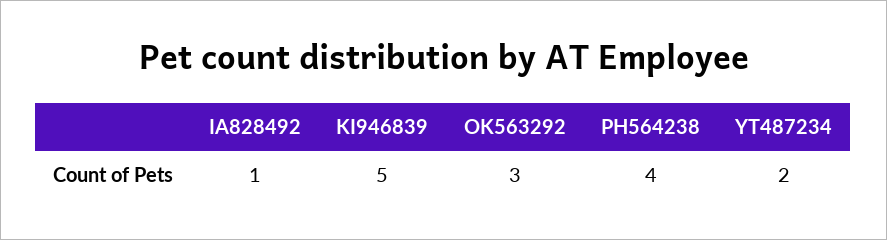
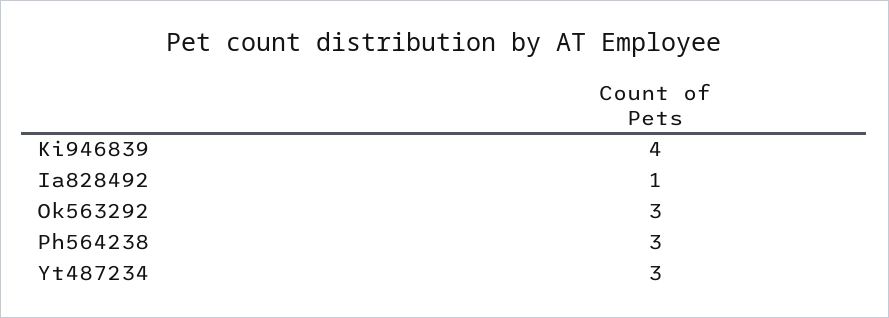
  {
    "IA828492": 1,
-   "KI946839": 5,
+   "KI946839": 4,
    "OK563292": 3,
-   "PH564238": 4,
+   "PH564238": 3,
-   "YT487234": 2
+   "YT487234": 3
  }

